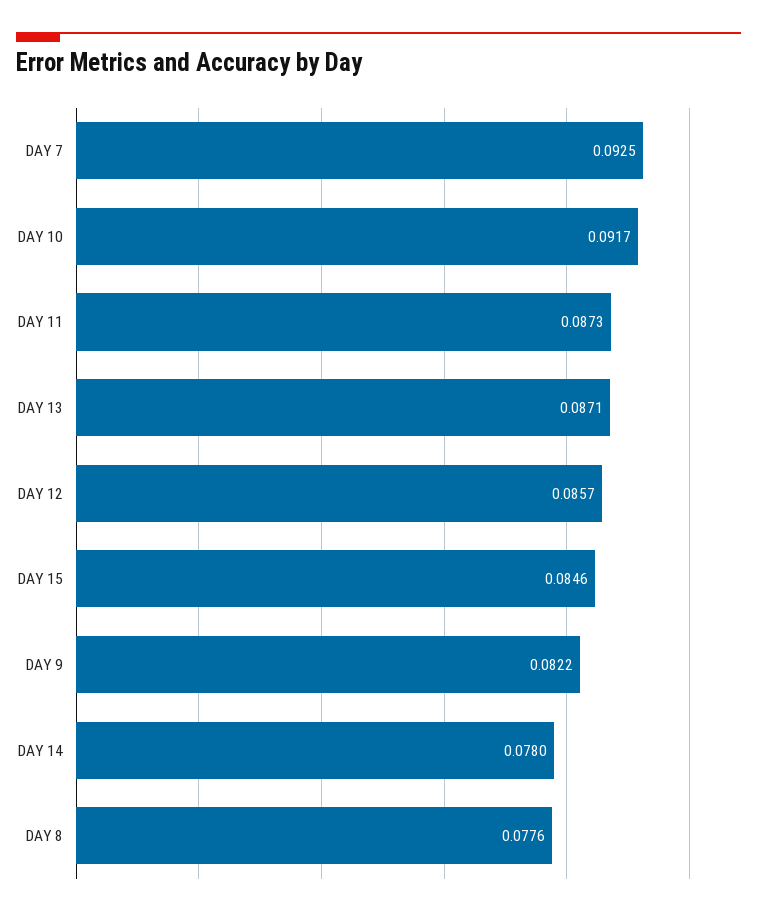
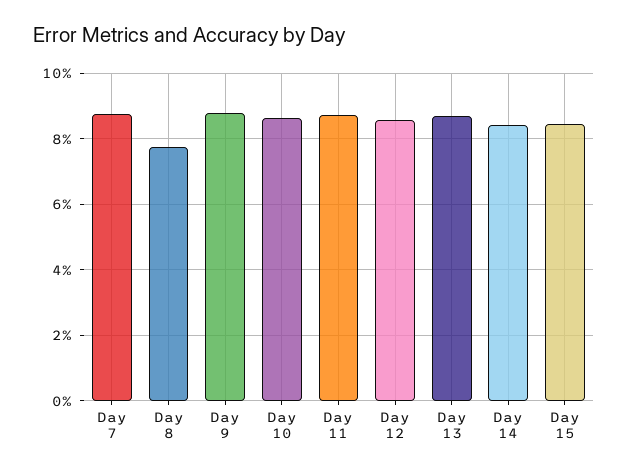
  {
-   "DAY 7": 0.0925,
+   "DAY 7": 0.088,
-   "DAY 10": 0.0917,
+   "DAY 10": 0.086,
    "DAY 11": 0.0873,
    "DAY 13": 0.0871,
    "DAY 12": 0.0857,
    "DAY 15": 0.0846,
-   "DAY 9": 0.0822,
+   "DAY 9": 0.088,
-   "DAY 14": 0.078,
+   "DAY 14": 0.084,
    "DAY 8": 0.0776
  }

